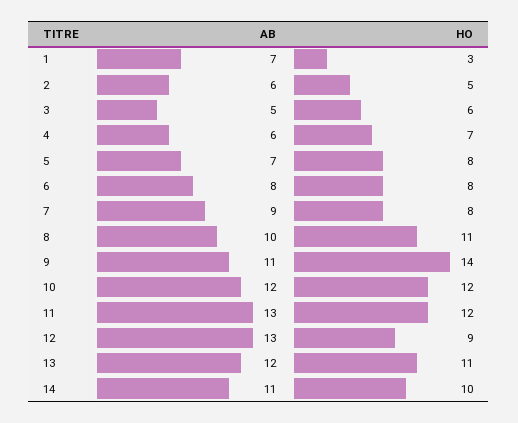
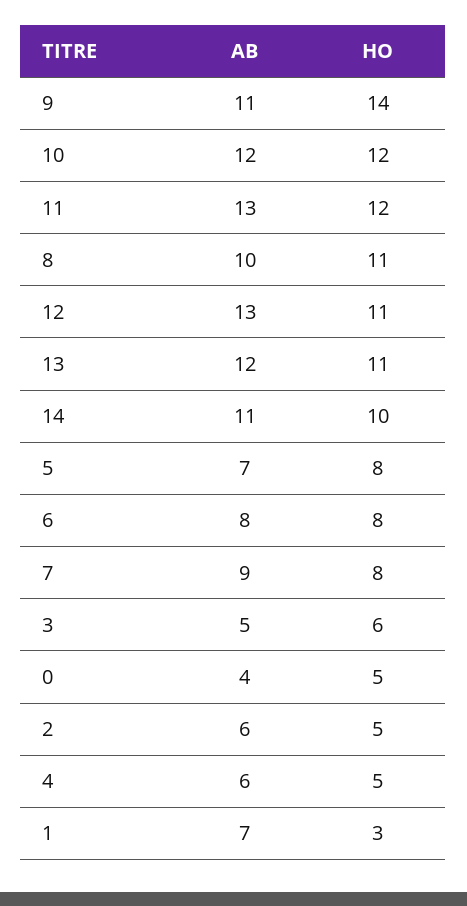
  {
    "AB": {
      "1": 7,
      "2": 6,
      "3": 5,
      "4": 6,
      "5": 7,
      "6": 8,
      "7": 9,
      "8": 10,
      "9": 11,
      "10": 12,
      "11": 13,
      "12": 13,
      "13": 12,
-     "14": 11
+     "14": 11,
+     "0": 4
    },
    "HO": {
      "1": 3,
      "2": 5,
      "3": 6,
-     "4": 7,
+     "4": 5,
      "5": 8,
      "6": 8,
      "7": 8,
      "8": 11,
      "9": 14,
      "10": 12,
      "11": 12,
-     "12": 9,
+     "12": 11,
      "13": 11,
-     "14": 10
+     "14": 10,
+     "0": 5
    }
  }

